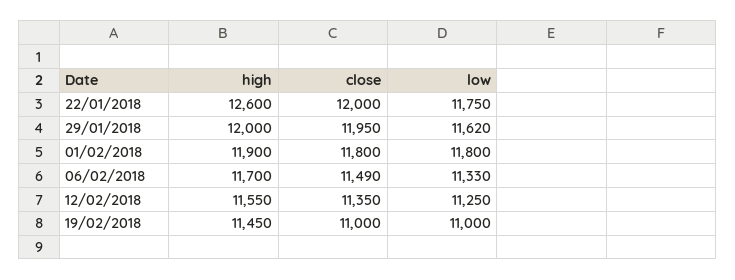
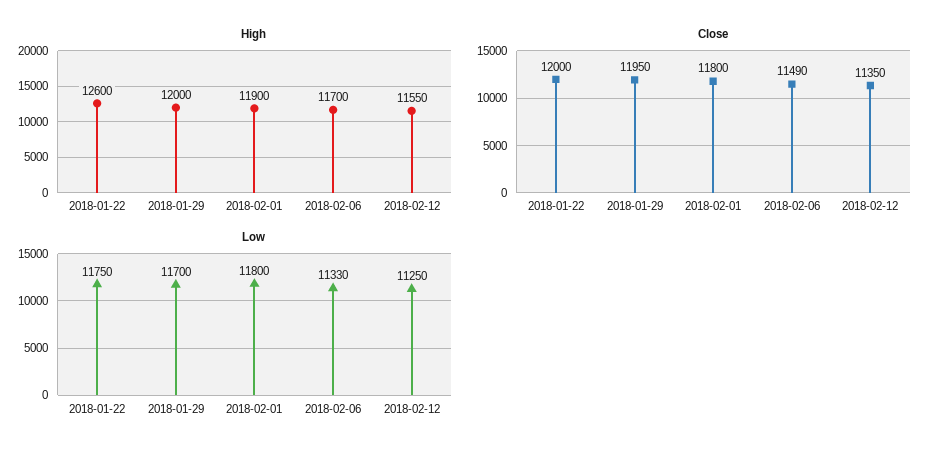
  {
    "high": {
      "22/01/2018": 12600,
      "29/01/2018": 12000,
      "01/02/2018": 11900,
      "06/02/2018": 11700,
-     "12/02/2018": 11550,
+     "12/02/2018": 11550
-     "19/02/2018": 11450
    },
    "close": {
      "22/01/2018": 12000,
      "29/01/2018": 11950,
      "01/02/2018": 11800,
      "06/02/2018": 11490,
-     "12/02/2018": 11350,
+     "12/02/2018": 11350
-     "19/02/2018": 11000
    },
    "low": {
      "22/01/2018": 11750,
-     "29/01/2018": 11620,
+     "29/01/2018": 11700,
      "01/02/2018": 11800,
      "06/02/2018": 11330,
-     "12/02/2018": 11250,
+     "12/02/2018": 11250
-     "19/02/2018": 11000
    }
  }

